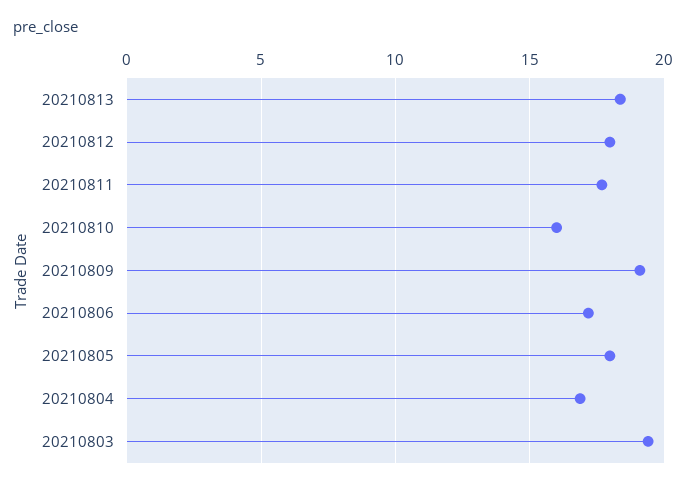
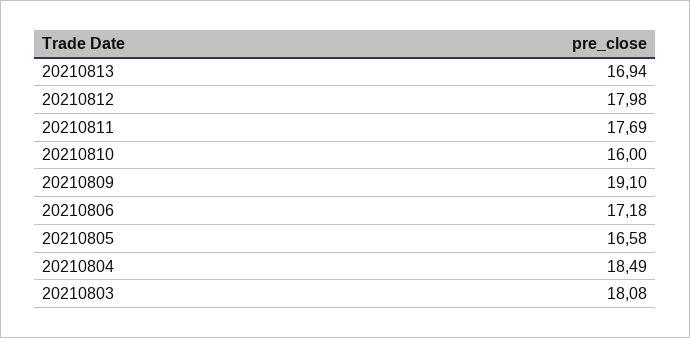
  {
-   "20210813": 18.5,
+   "20210813": 16.94,
    "20210812": 17.98,
    "20210811": 17.69,
    "20210810": 16,
    "20210809": 19.1,
    "20210806": 17.18,
-   "20210805": 18,
+   "20210805": 16.58,
-   "20210804": 17,
+   "20210804": 18.49,
-   "20210803": 19.5
+   "20210803": 18.08
  }

